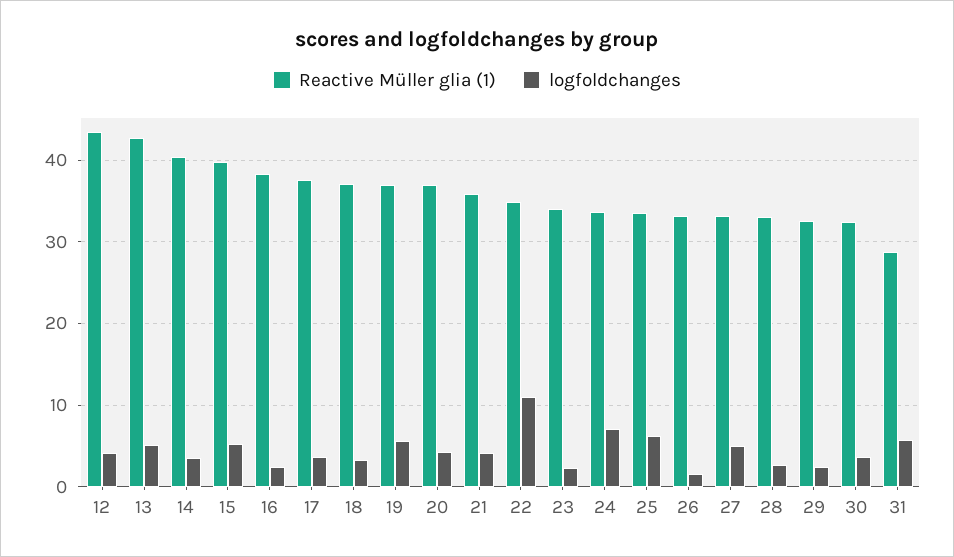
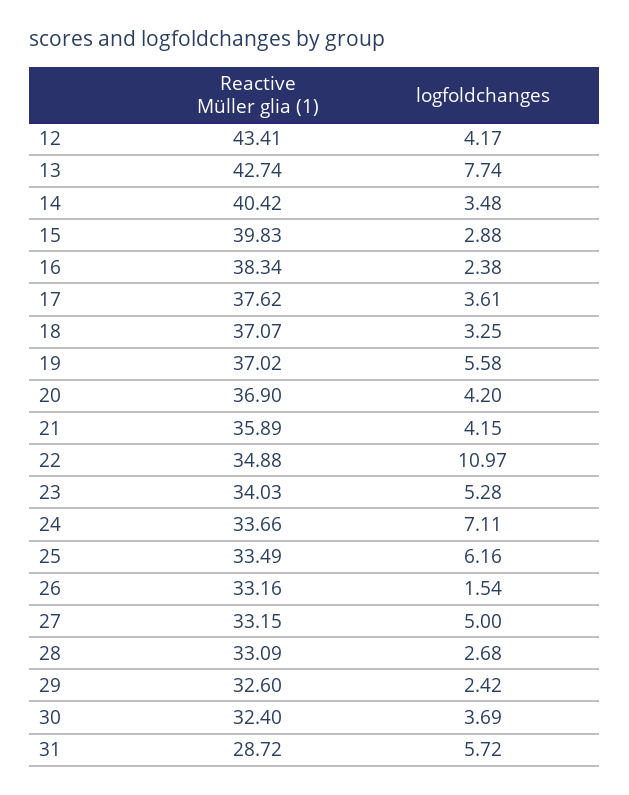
  {
    "Reactive Müller glia (1)": {
      "12": 43.41,
      "13": 42.74,
      "14": 40.42,
      "15": 39.83,
      "16": 38.34,
      "17": 37.62,
      "18": 37.07,
      "19": 37.02,
      "20": 36.9,
      "21": 35.89,
      "22": 34.88,
      "23": 34.03,
      "24": 33.66,
      "25": 33.49,
      "26": 33.16,
      "27": 33.15,
      "28": 33.09,
      "29": 32.6,
      "30": 32.4,
      "31": 28.72
    },
    "logfoldchanges": {
      "12": 4.17,
-     "13": 5,
+     "13": 7.74,
      "14": 3.48,
-     "15": 5,
+     "15": 2.88,
      "16": 2.38,
      "17": 3.61,
      "18": 3.25,
      "19": 5.58,
      "20": 4.2,
      "21": 4.15,
      "22": 10.97,
-     "23": 2,
+     "23": 5.28,
      "24": 7.11,
      "25": 6.16,
      "26": 1.54,
      "27": 5,
      "28": 2.68,
      "29": 2.42,
      "30": 3.69,
      "31": 5.72
    }
  }

